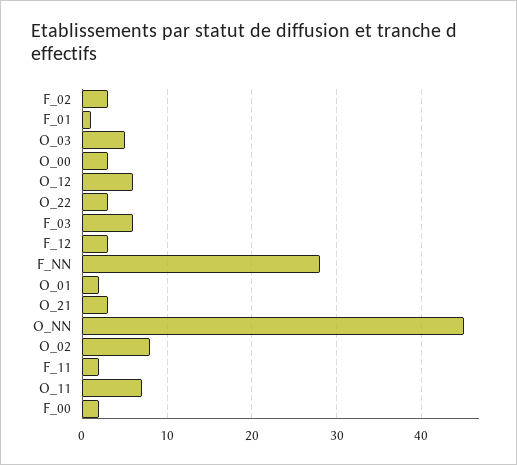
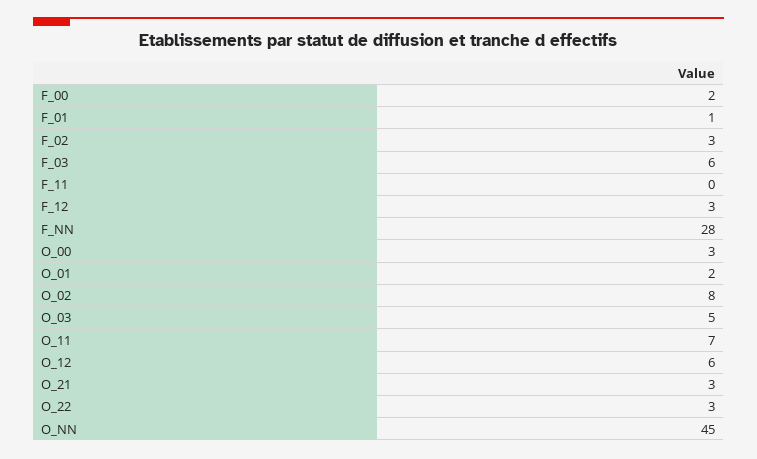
  {
    "F_02": 3,
    "F_01": 1,
    "O_03": 5,
    "O_00": 3,
    "O_12": 6,
    "O_22": 3,
    "F_03": 6,
    "F_12": 3,
    "F_NN": 28,
    "O_01": 2,
    "O_21": 3,
    "O_NN": 45,
    "O_02": 8,
-   "F_11": 2,
+   "F_11": 0,
    "O_11": 7,
    "F_00": 2
  }

